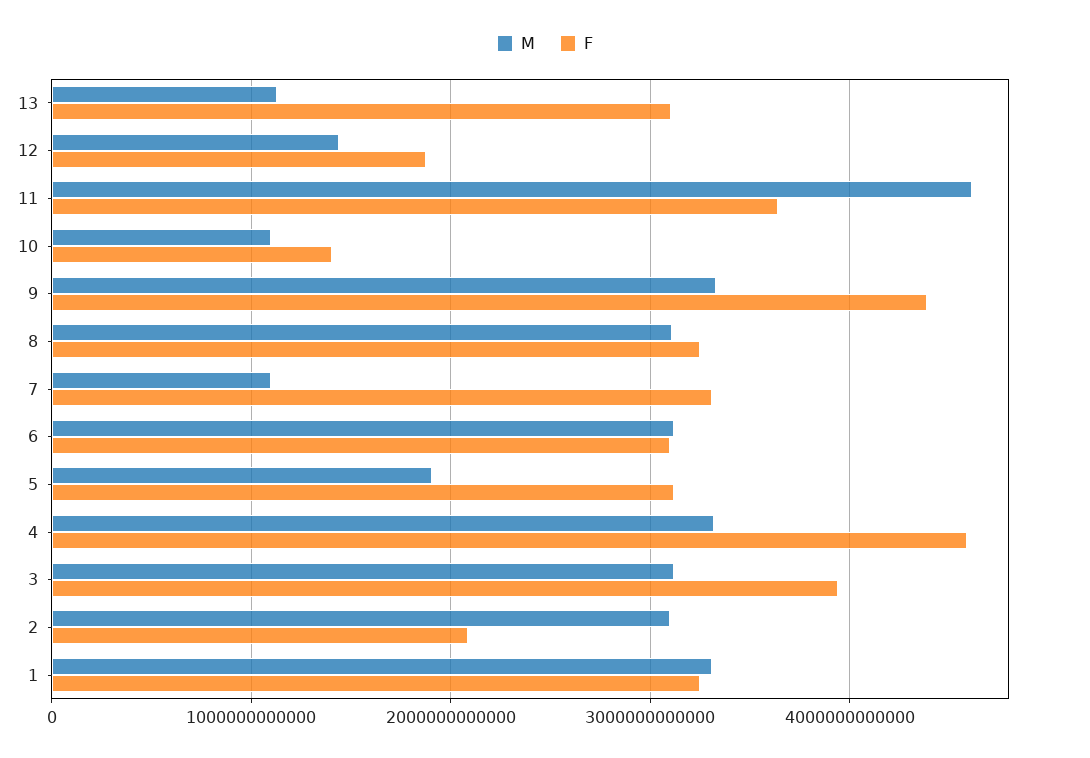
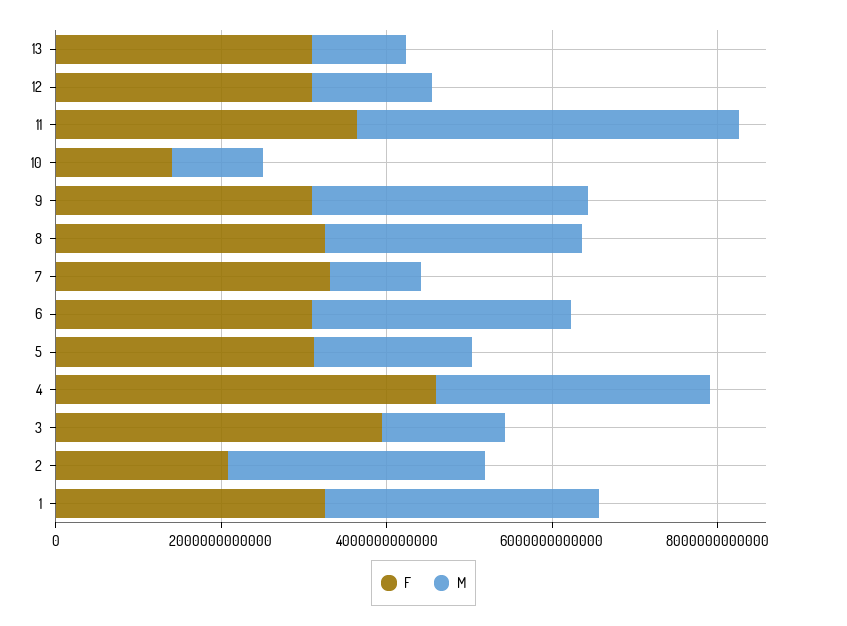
  {
    "M": {
      "13": 1100000000000,
      "12": 1400000000000,
      "11": 4600000000000,
      "10": 1100000000000,
      "9": 3300000000000,
      "8": 3100000000000,
      "7": 1100000000000,
      "6": 3100000000000,
      "5": 1900000000000,
      "4": 3300000000000,
-     "3": 3100000000000,
+     "3": 1500000000000,
      "2": 3100000000000,
      "1": 3300000000000
    },
    "F": {
      "13": 3100000000000,
-     "12": 1900000000000,
+     "12": 3000000000000,
      "11": 3600000000000,
      "10": 1400000000000,
-     "9": 4400000000000,
+     "9": 3000000000000,
      "8": 3300000000000,
      "7": 3300000000000,
      "6": 3100000000000,
      "5": 3100000000000,
      "4": 4600000000000,
      "3": 3900000000000,
      "2": 2100000000000,
      "1": 3300000000000
    }
  }

